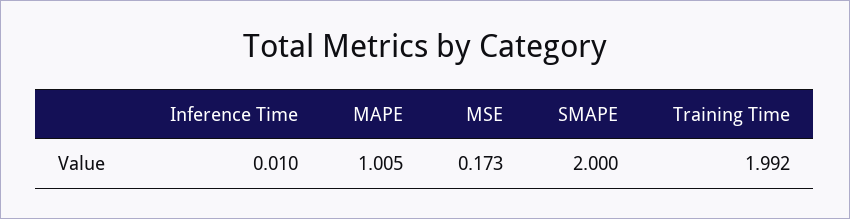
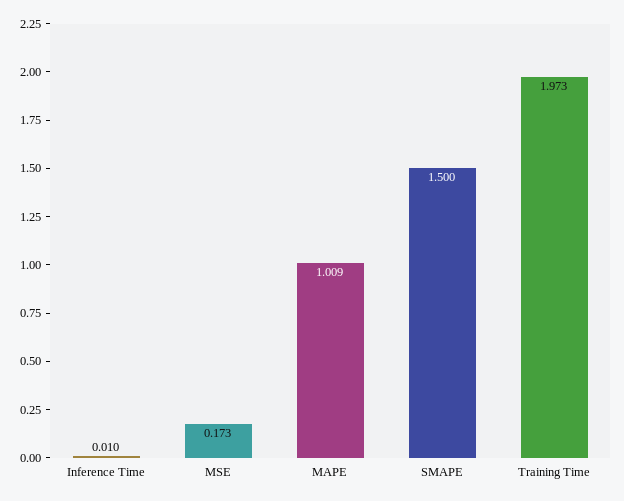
  {
    "Inference Time": 0.01,
-   "MAPE": 1.005,
+   "MAPE": 1.009,
    "MSE": 0.173,
-   "SMAPE": 2,
+   "SMAPE": 1.5,
-   "Training Time": 1.992
+   "Training Time": 1.973
  }

